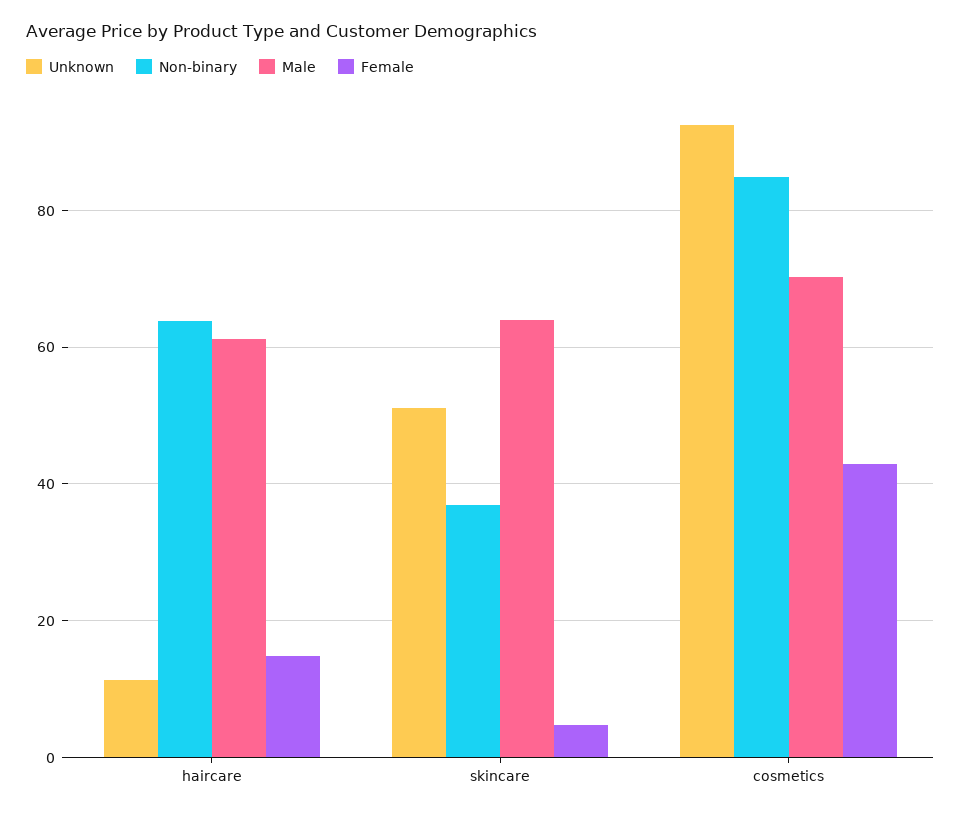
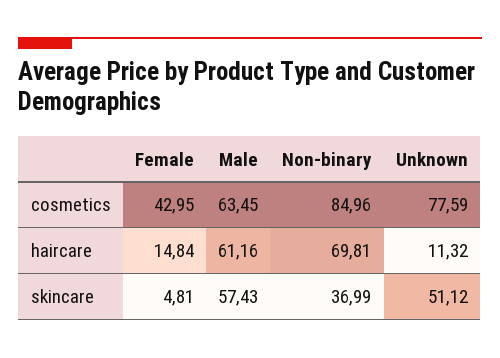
  {
    "Unknown": {
      "haircare": 11.32,
      "skincare": 51.12,
-     "cosmetics": 92
+     "cosmetics": 77.59
    },
    "Non-binary": {
-     "haircare": 64,
+     "haircare": 69.81,
      "skincare": 36.99,
      "cosmetics": 84.96
    },
    "Male": {
      "haircare": 61.16,
-     "skincare": 64,
+     "skincare": 57.43,
-     "cosmetics": 70
+     "cosmetics": 63.45
    },
    "Female": {
      "haircare": 14.84,
      "skincare": 4.81,
      "cosmetics": 42.95
    }
  }

